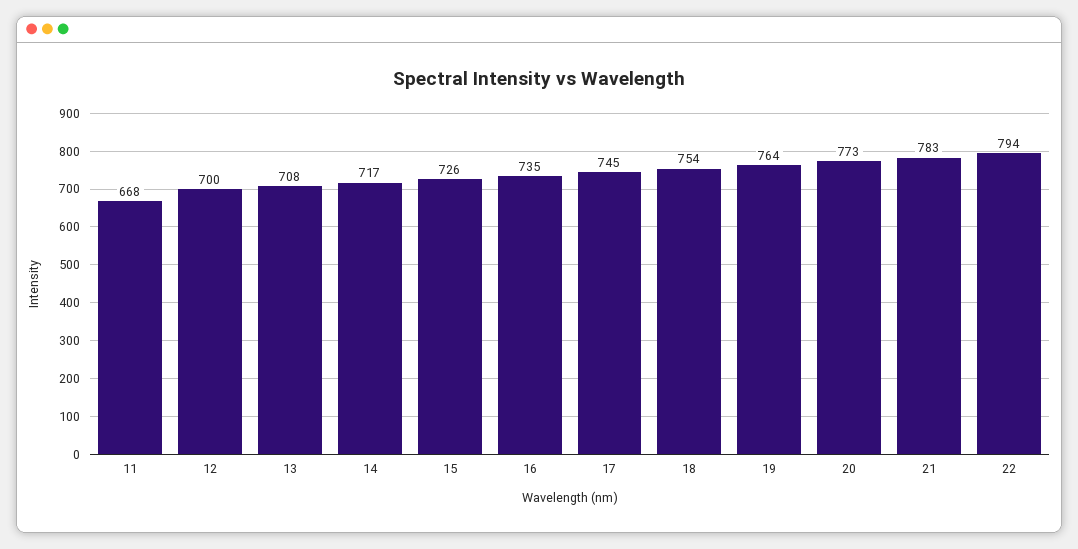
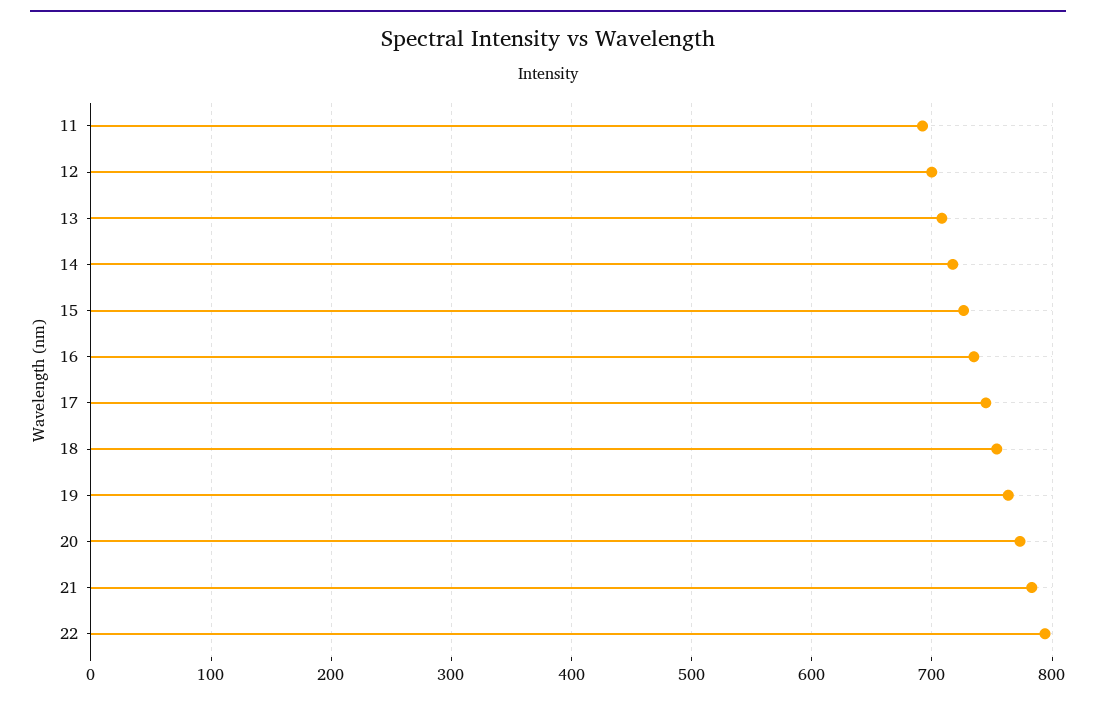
  {
-   "11": 668,
+   "11": 690,
    "12": 700,
    "13": 708,
    "14": 717,
    "15": 726,
    "16": 735,
    "17": 745,
    "18": 754,
    "19": 764,
    "20": 773,
    "21": 783,
    "22": 794
  }

